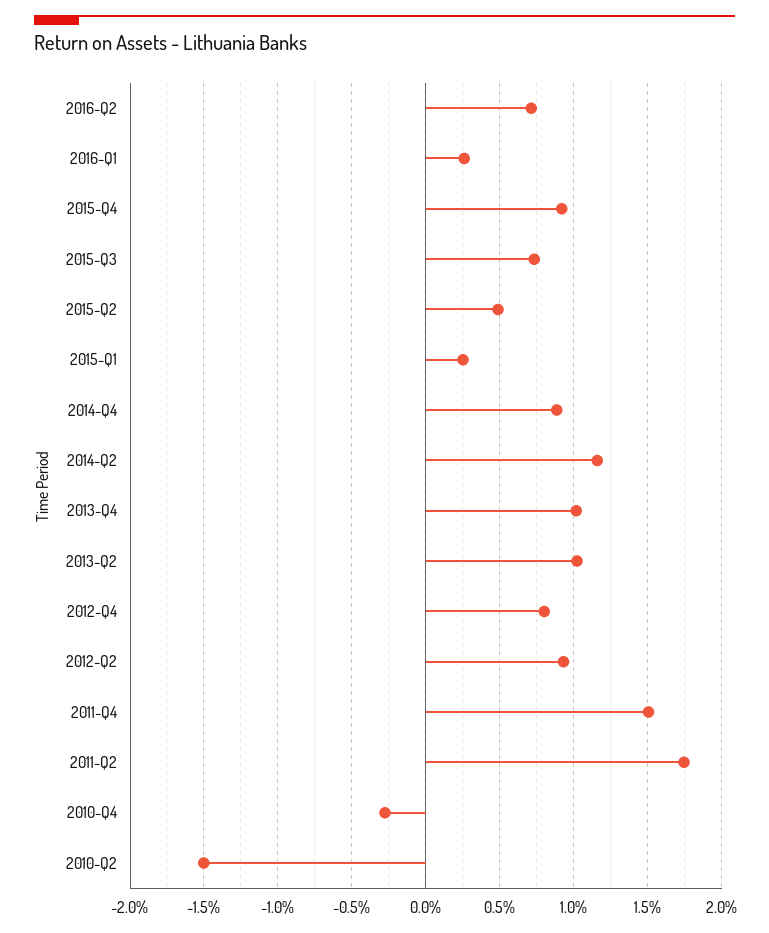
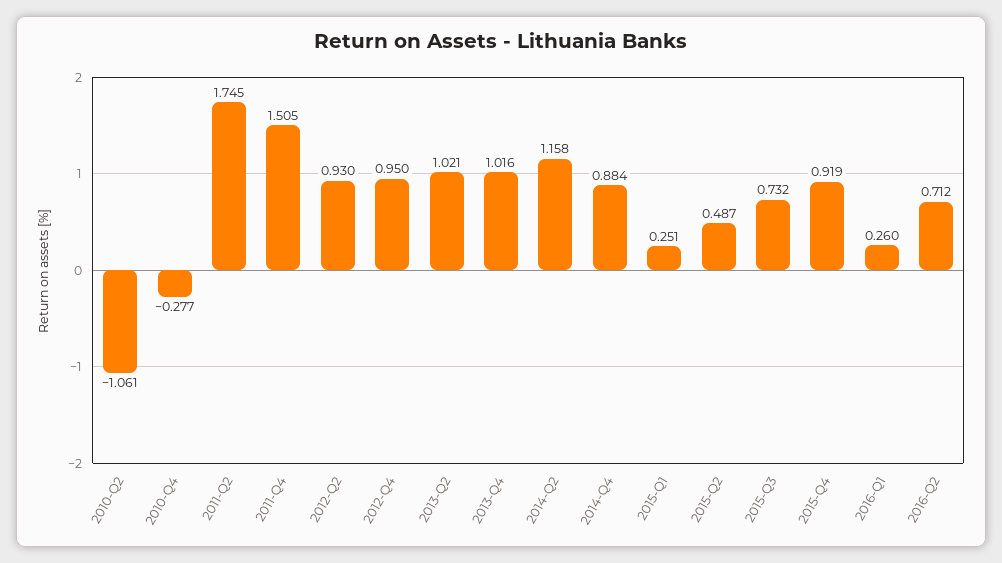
  {
    "2016-Q2": 0.712,
    "2016-Q1": 0.26,
    "2015-Q4": 0.919,
    "2015-Q3": 0.732,
    "2015-Q2": 0.487,
    "2015-Q1": 0.251,
    "2014-Q4": 0.884,
    "2014-Q2": 1.158,
    "2013-Q4": 1.016,
    "2013-Q2": 1.021,
-   "2012-Q4": 0.8,
+   "2012-Q4": 0.95,
    "2012-Q2": 0.93,
    "2011-Q4": 1.505,
    "2011-Q2": 1.745,
    "2010-Q4": -0.277,
-   "2010-Q2": -1.5
+   "2010-Q2": -1.061
  }

